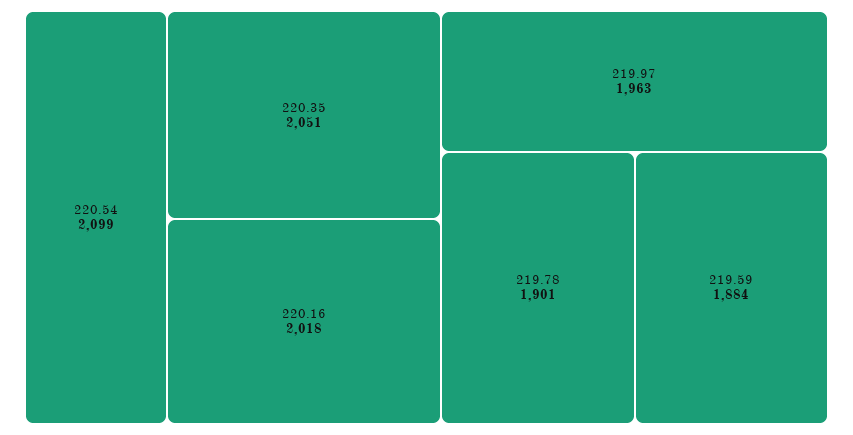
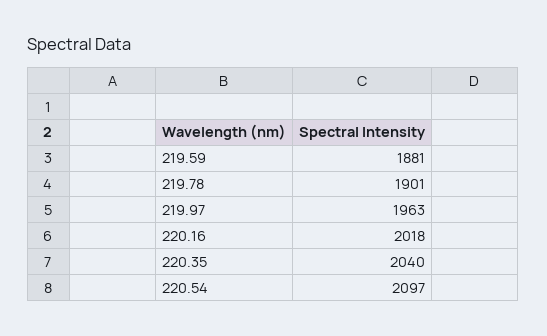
  {
-   "220.54": 2099,
+   "220.54": 2097,
-   "220.35": 2051,
+   "220.35": 2040,
    "220.16": 2018,
    "219.97": 1963,
    "219.78": 1901,
-   "219.59": 1884
+   "219.59": 1881
  }

